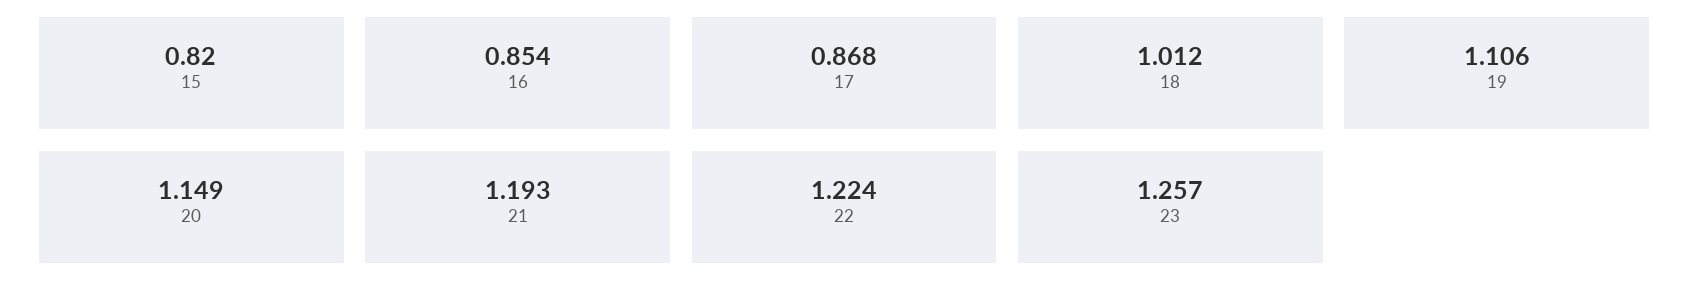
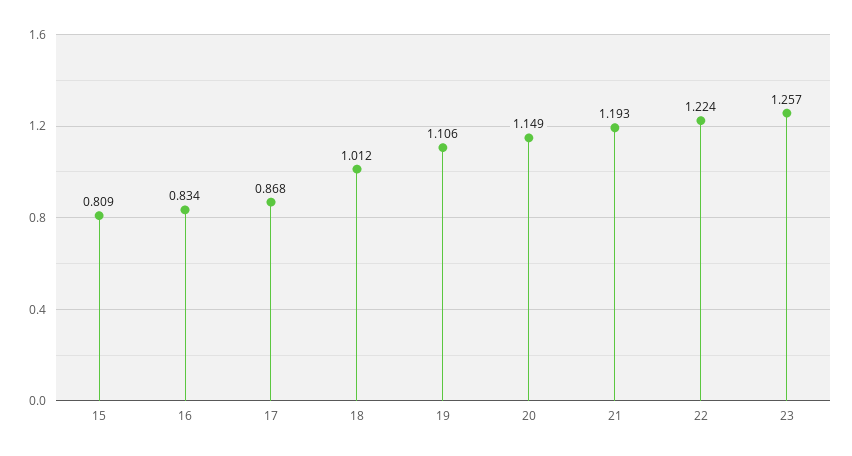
  {
-   "15": 0.82,
+   "15": 0.809,
-   "16": 0.854,
+   "16": 0.834,
    "17": 0.868,
    "18": 1.012,
    "19": 1.106,
    "20": 1.149,
    "21": 1.193,
    "22": 1.224,
    "23": 1.257
  }

